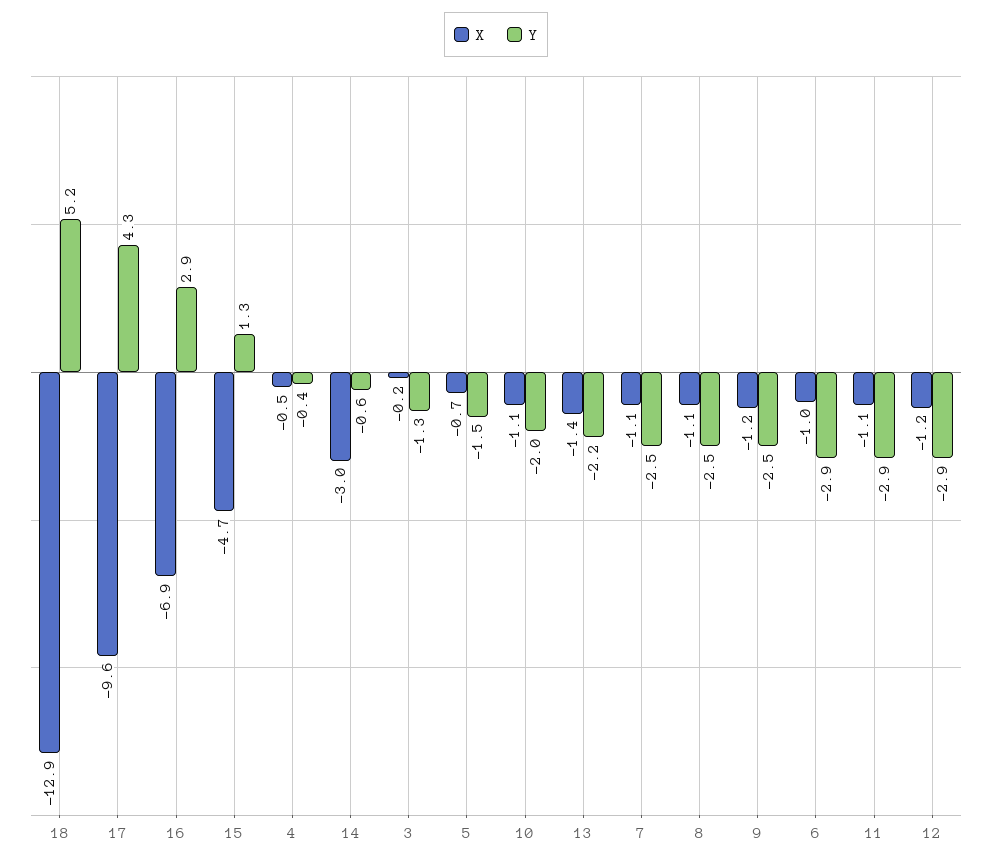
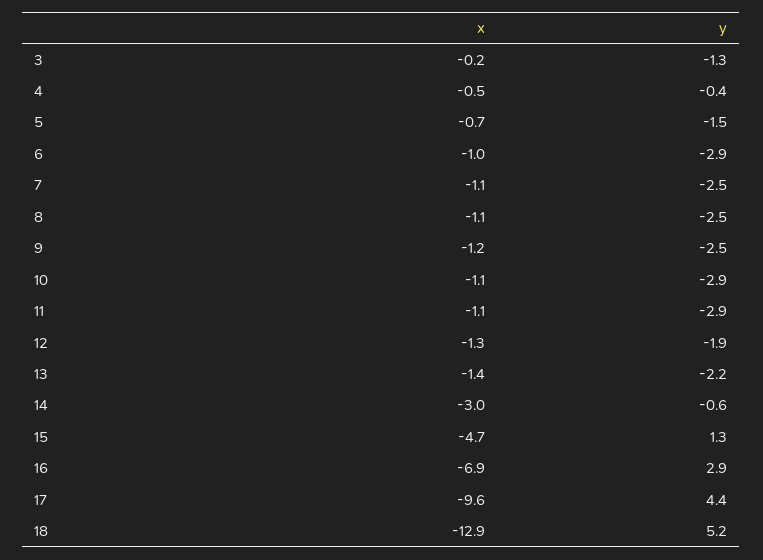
  {
    "X": {
      "18": -12.9,
      "17": -9.6,
      "16": -6.9,
      "15": -4.7,
      "4": -0.5,
      "14": -3,
      "3": -0.2,
      "5": -0.7,
      "10": -1.1,
      "13": -1.4,
      "7": -1.1,
      "8": -1.1,
      "9": -1.2,
      "6": -1,
      "11": -1.1,
-     "12": -1.2
+     "12": -1.3
    },
    "Y": {
      "18": 5.2,
-     "17": 4.3,
+     "17": 4.4,
      "16": 2.9,
      "15": 1.3,
      "4": -0.4,
      "14": -0.6,
      "3": -1.3,
      "5": -1.5,
-     "10": -2,
+     "10": -2.9,
      "13": -2.2,
      "7": -2.5,
      "8": -2.5,
      "9": -2.5,
      "6": -2.9,
      "11": -2.9,
-     "12": -2.9
+     "12": -1.9
    }
  }

